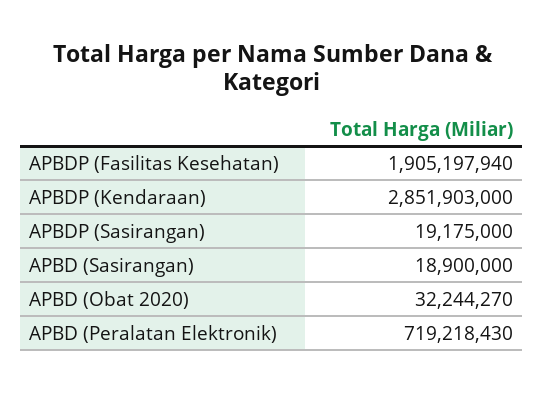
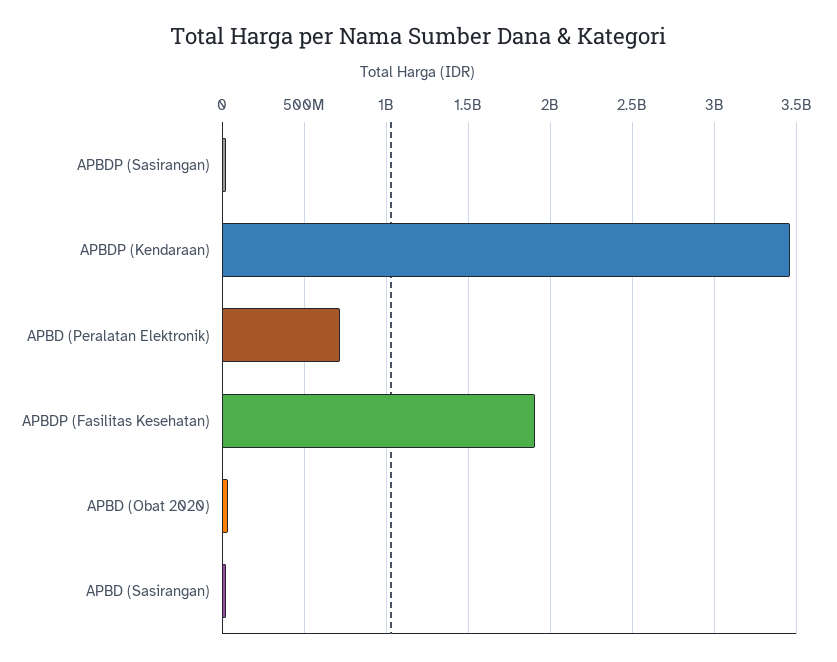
  {
    "APBDP (Fasilitas Kesehatan)": 1905197940,
-   "APBDP (Kendaraan)": 2851903000,
+   "APBDP (Kendaraan)": 3450000000,
    "APBDP (Sasirangan)": 19175000,
    "APBD (Sasirangan)": 18900000,
    "APBD (Obat 2020)": 32244270,
    "APBD (Peralatan Elektronik)": 719218430
  }

